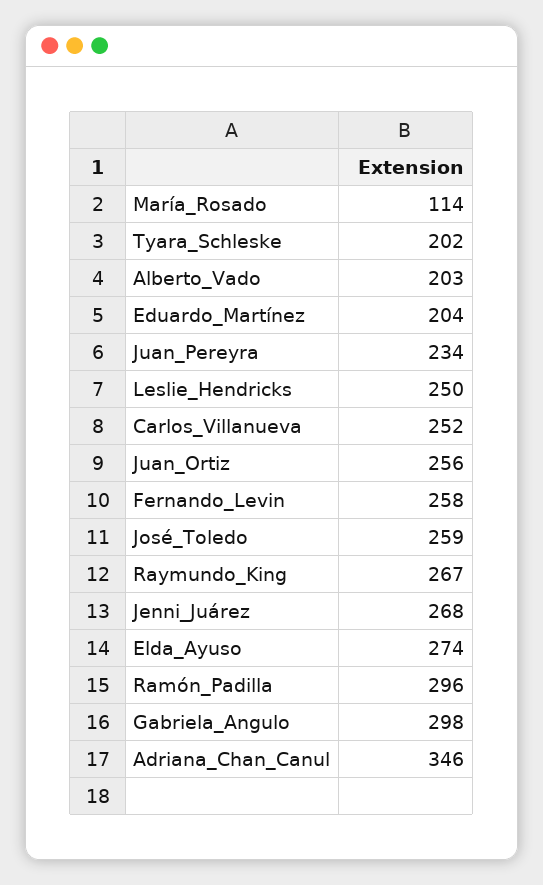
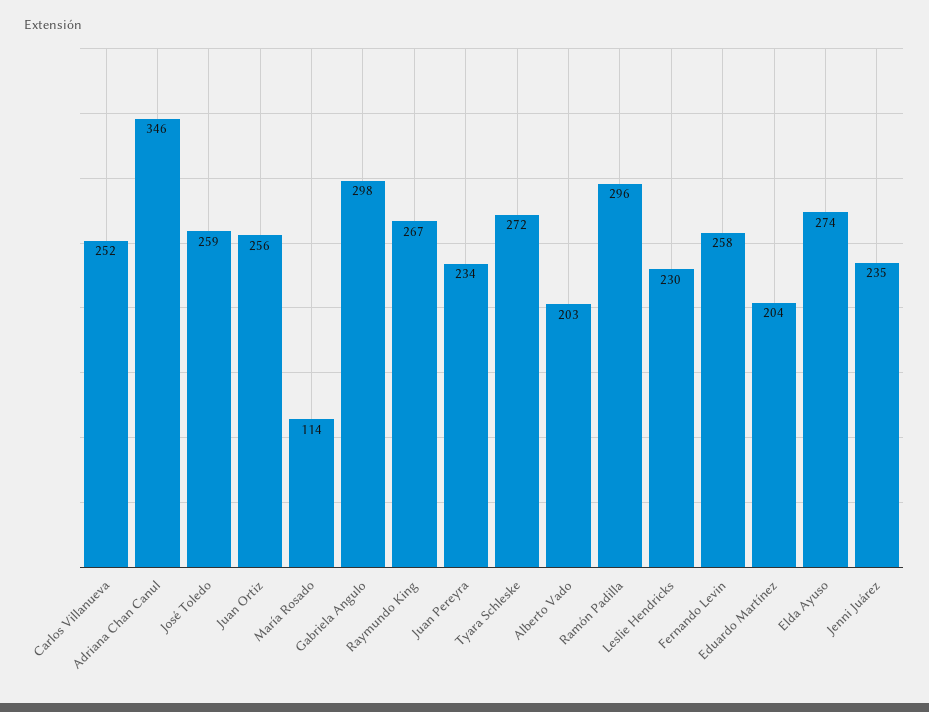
  {
    "María_Rosado": 114,
-   "Tyara_Schleske": 202,
+   "Tyara_Schleske": 272,
    "Alberto_Vado": 203,
    "Eduardo_Martínez": 204,
    "Juan_Pereyra": 234,
-   "Leslie_Hendricks": 250,
+   "Leslie_Hendricks": 230,
    "Carlos_Villanueva": 252,
    "Juan_Ortiz": 256,
    "Fernando_Levin": 258,
    "José_Toledo": 259,
    "Raymundo_King": 267,
-   "Jenni_Juárez": 268,
+   "Jenni_Juárez": 235,
    "Elda_Ayuso": 274,
    "Ramón_Padilla": 296,
    "Gabriela_Angulo": 298,
    "Adriana_Chan_Canul": 346
  }

